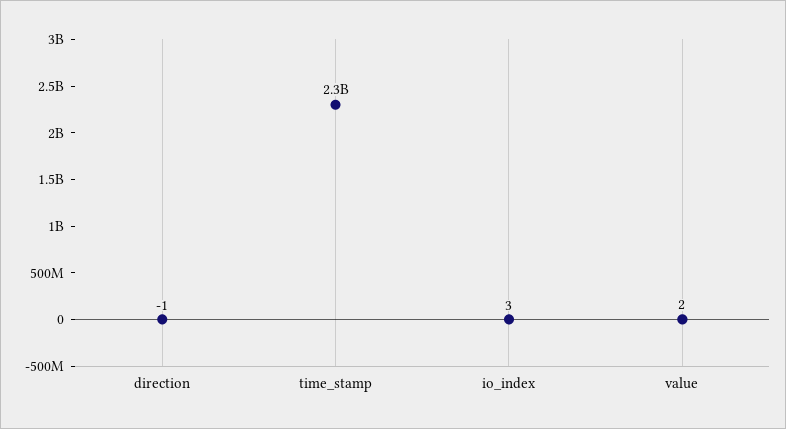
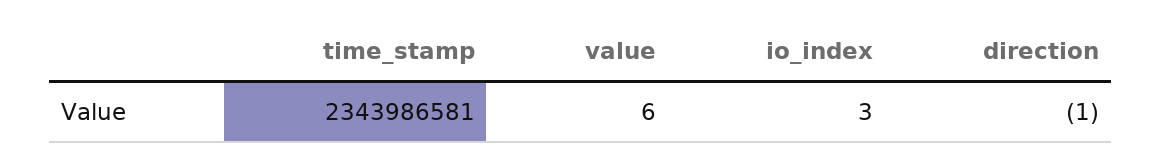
  {
    "direction": -1,
    "time_stamp": 2343986581,
    "io_index": 3,
-   "value": 2
+   "value": 6
  }

